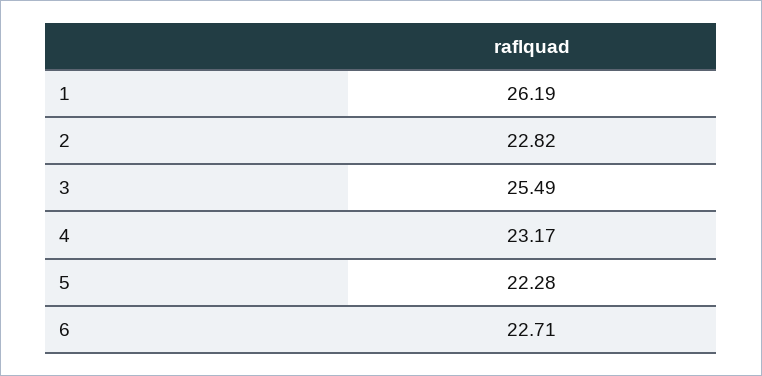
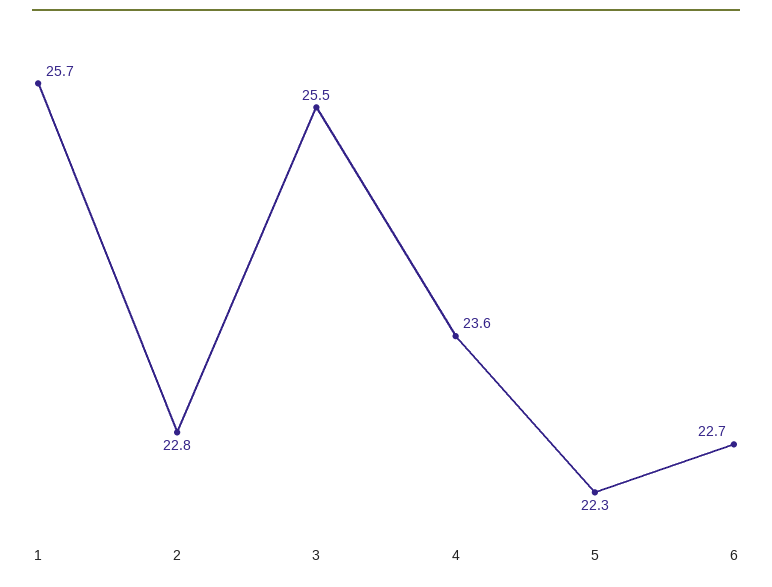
  {
-   "1": 26.19,
+   "1": 25.7,
    "2": 22.82,
    "3": 25.49,
-   "4": 23.17,
+   "4": 23.6,
    "5": 22.28,
    "6": 22.71
  }

